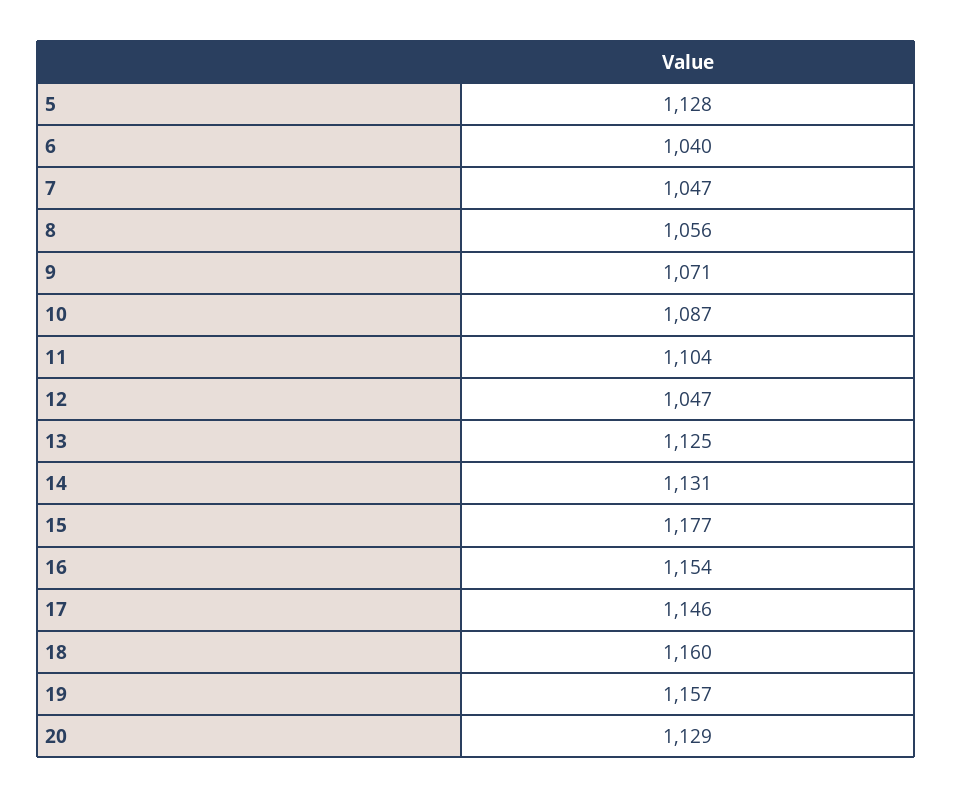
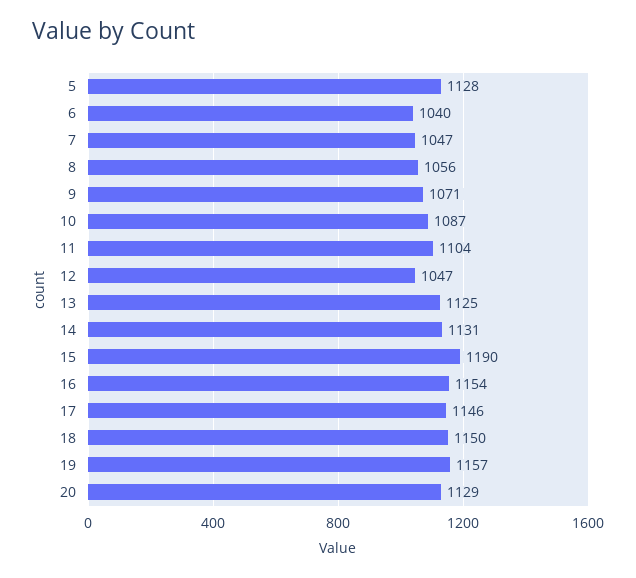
  {
    "5": 1128,
    "6": 1040,
    "7": 1047,
    "8": 1056,
    "9": 1071,
    "10": 1087,
    "11": 1104,
    "12": 1047,
    "13": 1125,
    "14": 1131,
-   "15": 1177,
+   "15": 1190,
    "16": 1154,
    "17": 1146,
-   "18": 1160,
+   "18": 1150,
    "19": 1157,
    "20": 1129
  }

